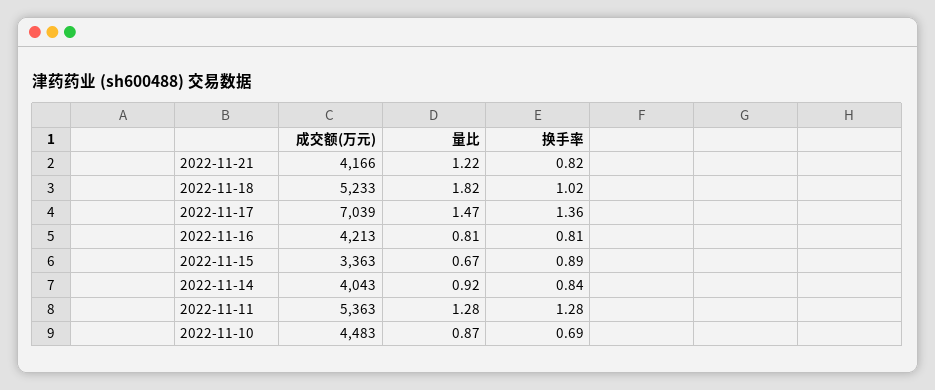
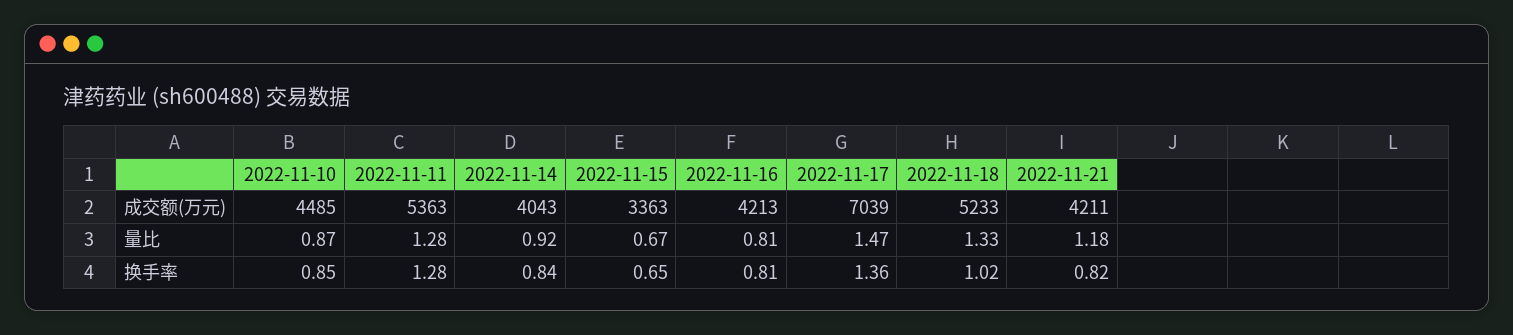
  {
    "成交额(万元)": {
-     "2022-11-21": 4166,
+     "2022-11-21": 4211,
      "2022-11-18": 5233,
      "2022-11-17": 7039,
      "2022-11-16": 4213,
      "2022-11-15": 3363,
      "2022-11-14": 4043,
      "2022-11-11": 5363,
-     "2022-11-10": 4483
+     "2022-11-10": 4485
    },
    "量比": {
-     "2022-11-21": 1.22,
+     "2022-11-21": 1.18,
-     "2022-11-18": 1.82,
+     "2022-11-18": 1.33,
      "2022-11-17": 1.47,
      "2022-11-16": 0.81,
      "2022-11-15": 0.67,
      "2022-11-14": 0.92,
      "2022-11-11": 1.28,
      "2022-11-10": 0.87
    },
    "换手率": {
      "2022-11-21": 0.82,
      "2022-11-18": 1.02,
      "2022-11-17": 1.36,
      "2022-11-16": 0.81,
-     "2022-11-15": 0.89,
+     "2022-11-15": 0.65,
      "2022-11-14": 0.84,
      "2022-11-11": 1.28,
-     "2022-11-10": 0.69
+     "2022-11-10": 0.85
    }
  }

